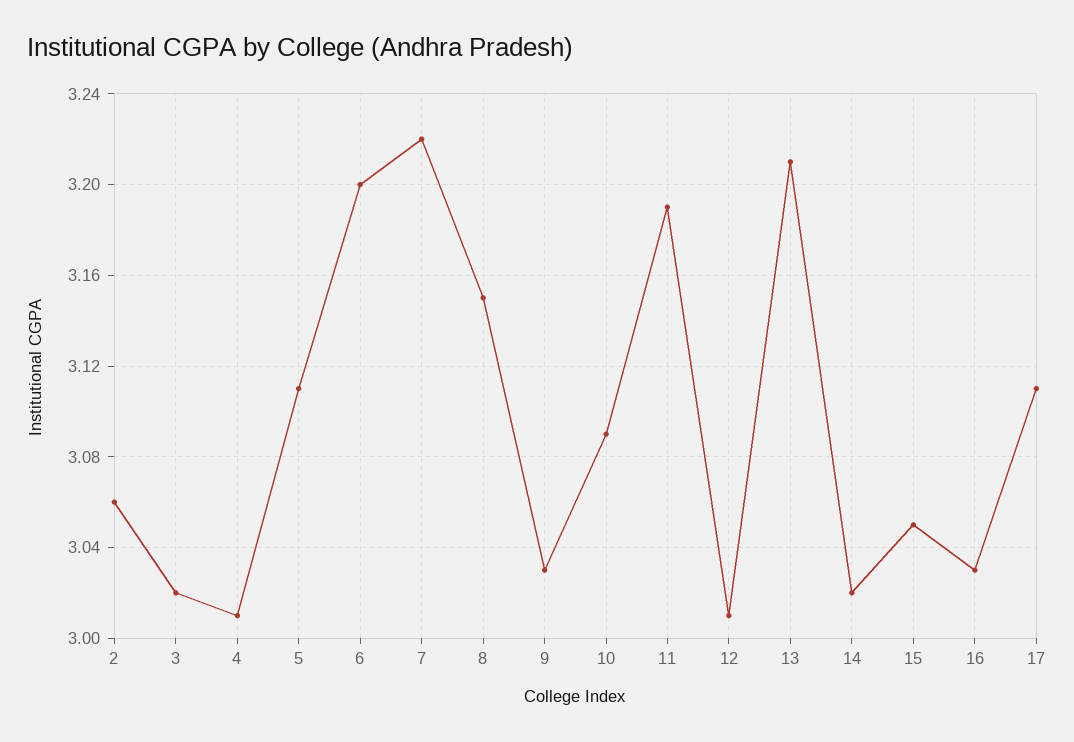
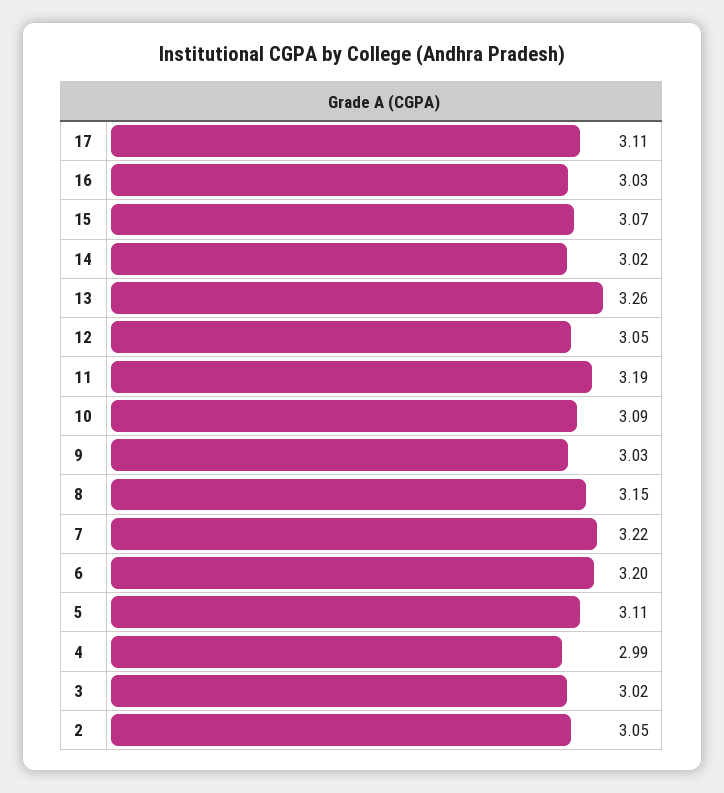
  {
-   "2": 3.06,
+   "2": 3.05,
    "3": 3.02,
-   "4": 3.01,
+   "4": 2.99,
    "5": 3.11,
    "6": 3.2,
    "7": 3.22,
    "8": 3.15,
    "9": 3.03,
    "10": 3.09,
    "11": 3.19,
-   "12": 3.01,
+   "12": 3.05,
-   "13": 3.21,
+   "13": 3.26,
    "14": 3.02,
-   "15": 3.05,
+   "15": 3.07,
    "16": 3.03,
    "17": 3.11
  }

